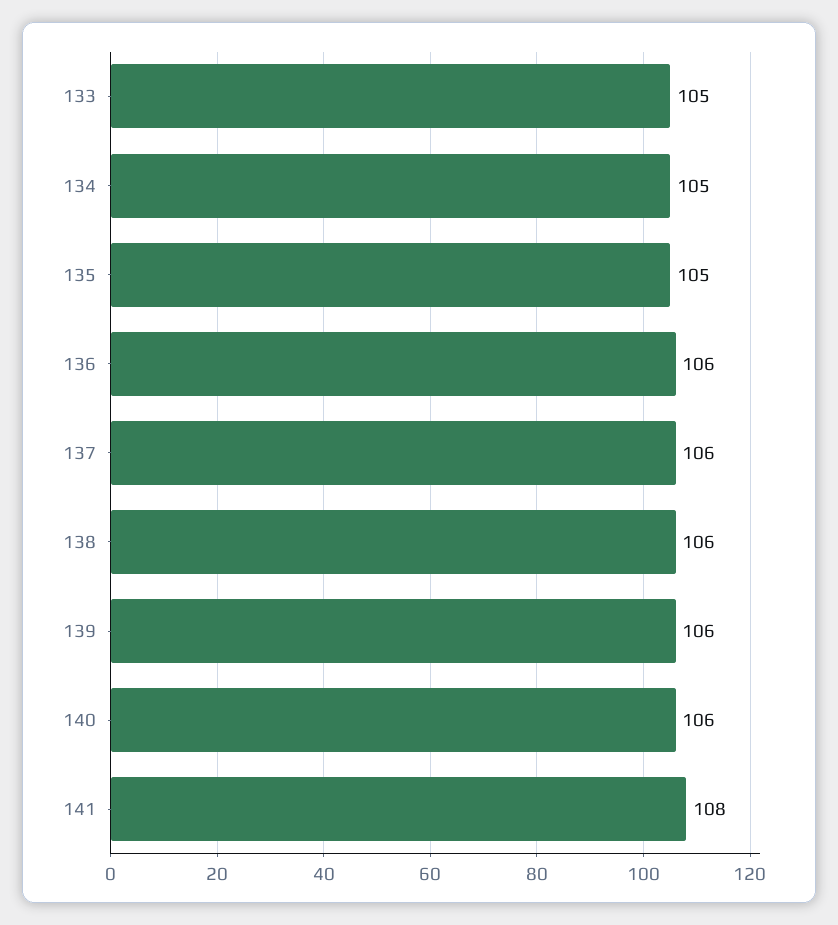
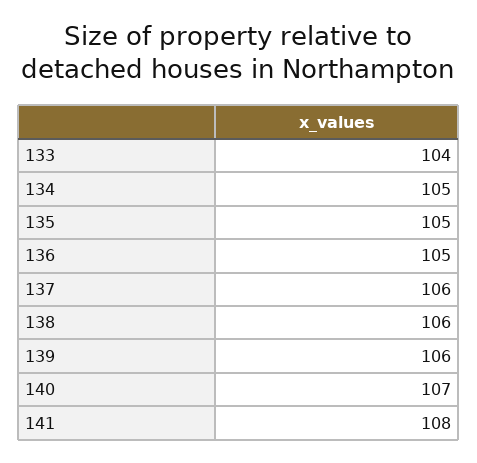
  {
-   "133": 105,
+   "133": 104,
    "134": 105,
    "135": 105,
-   "136": 106,
+   "136": 105,
    "137": 106,
    "138": 106,
    "139": 106,
-   "140": 106,
+   "140": 107,
    "141": 108
  }

